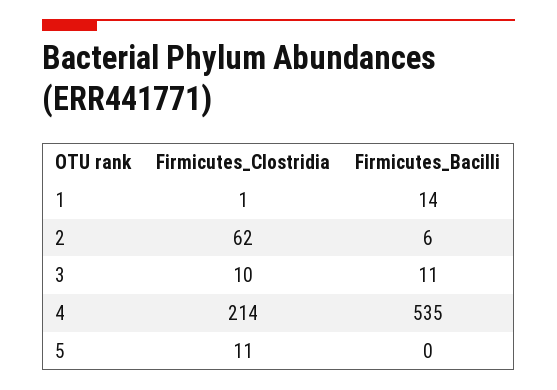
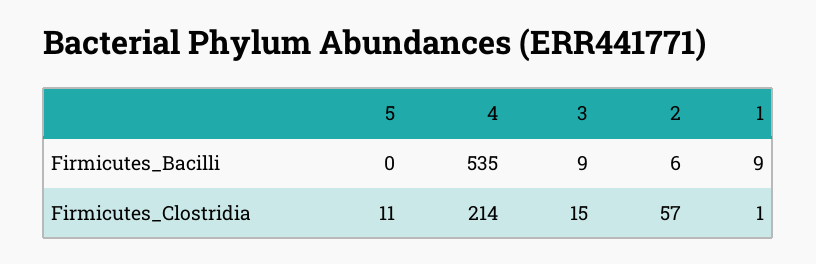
  {
    "Firmicutes_Clostridia": {
      "1": 1,
-     "2": 62,
+     "2": 57,
-     "3": 10,
+     "3": 15,
      "4": 214,
      "5": 11
    },
    "Firmicutes_Bacilli": {
-     "1": 14,
+     "1": 9,
      "2": 6,
-     "3": 11,
+     "3": 9,
      "4": 535,
      "5": 0
    }
  }

